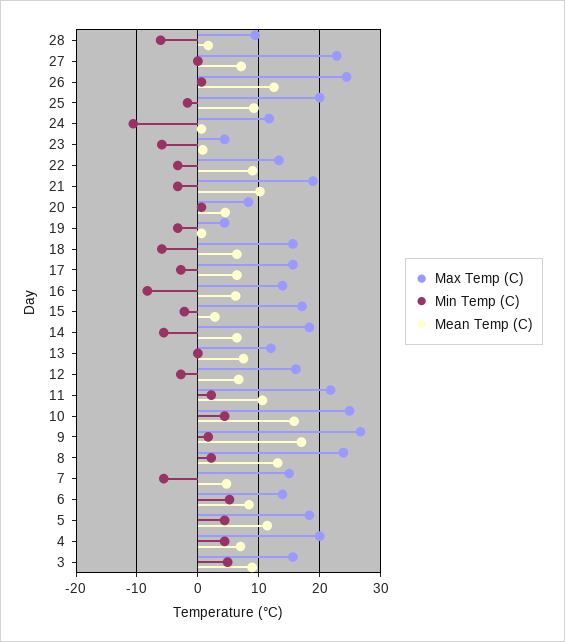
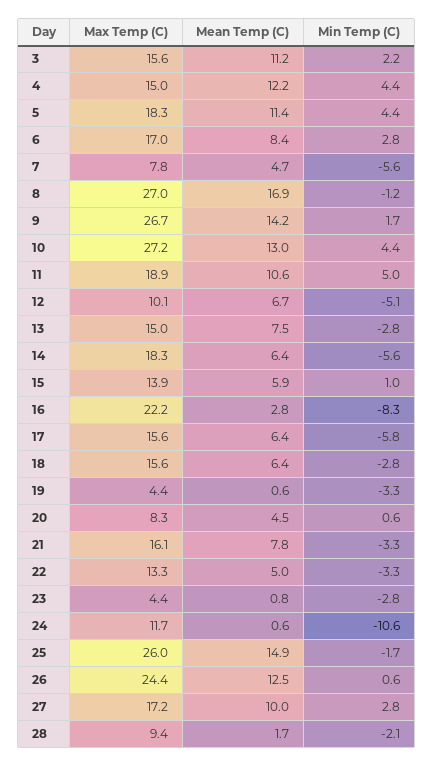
  {
    "Max Temp (C)": {
      "28": 9.4,
-     "27": 23,
+     "27": 17.2,
      "26": 24.4,
-     "25": 20,
+     "25": 26,
      "24": 11.7,
      "23": 4.4,
      "22": 13.3,
-     "21": 19,
+     "21": 16.1,
      "20": 8.3,
      "19": 4.4,
      "18": 15.6,
      "17": 15.6,
-     "16": 14,
+     "16": 22.2,
-     "15": 17,
+     "15": 13.9,
      "14": 18.3,
-     "13": 12,
+     "13": 15,
-     "12": 16,
+     "12": 10.1,
-     "11": 22,
+     "11": 18.9,
-     "10": 25,
+     "10": 27.2,
      "9": 26.7,
-     "8": 24,
+     "8": 27,
-     "7": 15,
+     "7": 7.8,
-     "6": 14,
+     "6": 17,
      "5": 18.3,
-     "4": 20,
+     "4": 15,
      "3": 15.6
    },
    "Min Temp (C)": {
-     "28": -6,
+     "28": -2.1,
-     "27": 0,
+     "27": 2.8,
      "26": 0.6,
      "25": -1.7,
      "24": -10.6,
-     "23": -6,
+     "23": -2.8,
      "22": -3.3,
      "21": -3.3,
      "20": 0.6,
      "19": -3.3,
-     "18": -6,
+     "18": -2.8,
-     "17": -3,
+     "17": -5.8,
      "16": -8.3,
-     "15": -2,
+     "15": 1,
      "14": -5.6,
-     "13": 0,
+     "13": -2.8,
-     "12": -3,
+     "12": -5.1,
-     "11": 2,
+     "11": 5,
      "10": 4.4,
      "9": 1.7,
-     "8": 2,
+     "8": -1.2,
      "7": -5.6,
-     "6": 5,
+     "6": 2.8,
      "5": 4.4,
      "4": 4.4,
-     "3": 5
+     "3": 2.2
    },
    "Mean Temp (C)": {
      "28": 1.7,
-     "27": 7,
+     "27": 10,
      "26": 12.5,
-     "25": 9,
+     "25": 14.9,
      "24": 0.6,
      "23": 0.8,
-     "22": 9,
+     "22": 5,
-     "21": 10,
+     "21": 7.8,
      "20": 4.5,
      "19": 0.6,
      "18": 6.4,
      "17": 6.4,
-     "16": 6,
+     "16": 2.8,
-     "15": 3,
+     "15": 5.9,
      "14": 6.4,
      "13": 7.5,
      "12": 6.7,
      "11": 10.6,
-     "10": 16,
+     "10": 13,
-     "9": 17,
+     "9": 14.2,
-     "8": 13,
+     "8": 16.9,
      "7": 4.7,
      "6": 8.4,
      "5": 11.4,
-     "4": 7,
+     "4": 12.2,
-     "3": 9
+     "3": 11.2
    }
  }

